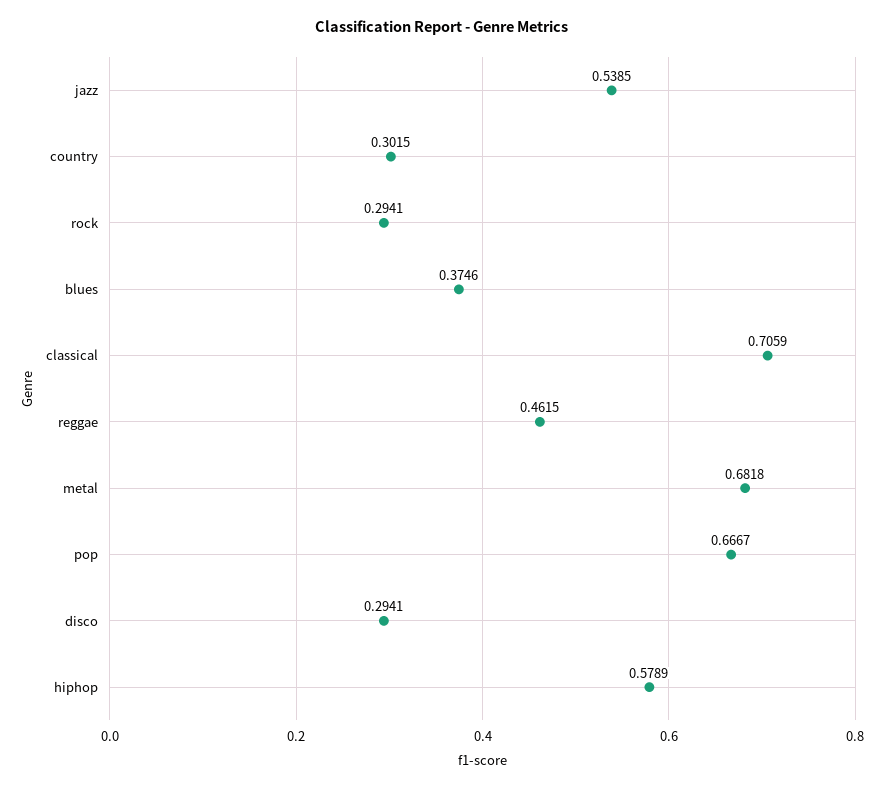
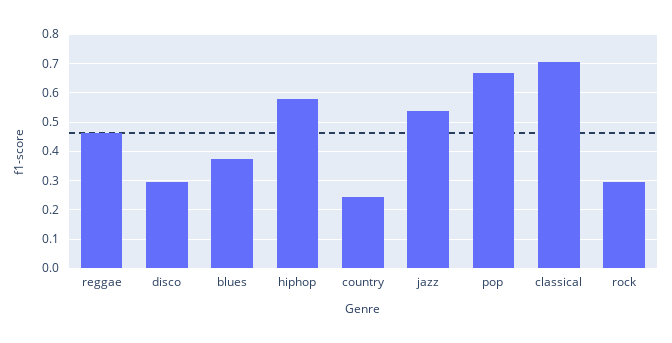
  {
    "jazz": 0.5385,
-   "country": 0.3015,
+   "country": 0.25,
    "rock": 0.2941,
    "blues": 0.3746,
    "classical": 0.7059,
    "reggae": 0.4615,
-   "metal": 0.6818,
    "pop": 0.6667,
    "disco": 0.2941,
    "hiphop": 0.5789
  }

